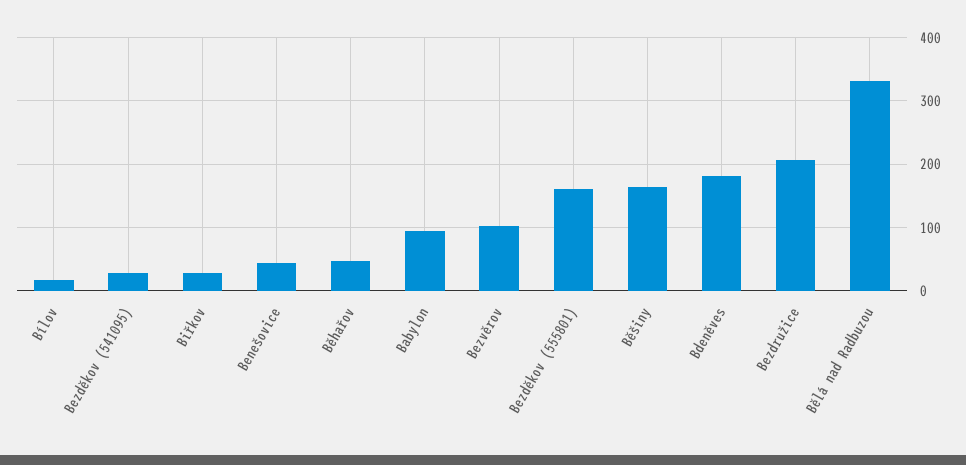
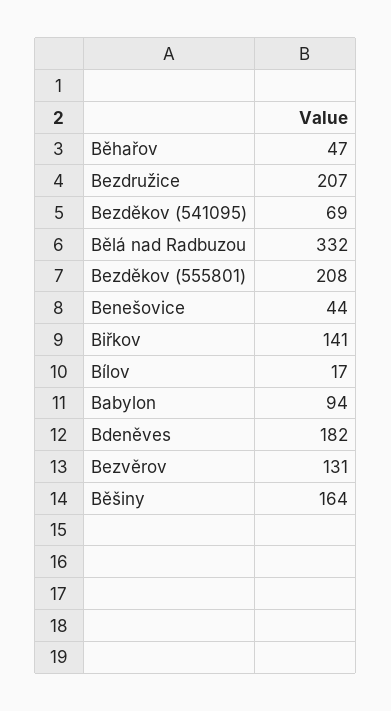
  {
    "Bílov": 17,
-   "Bezděkov (541095)": 30,
+   "Bezděkov (541095)": 69,
-   "Biřkov": 30,
+   "Biřkov": 141,
    "Benešovice": 44,
    "Běhařov": 47,
    "Babylon": 94,
-   "Bezvěrov": 100,
+   "Bezvěrov": 131,
-   "Bezděkov (555801)": 160,
+   "Bezděkov (555801)": 208,
    "Běšiny": 164,
    "Bdeněves": 182,
    "Bezdružice": 207,
    "Bělá nad Radbuzou": 332
  }

